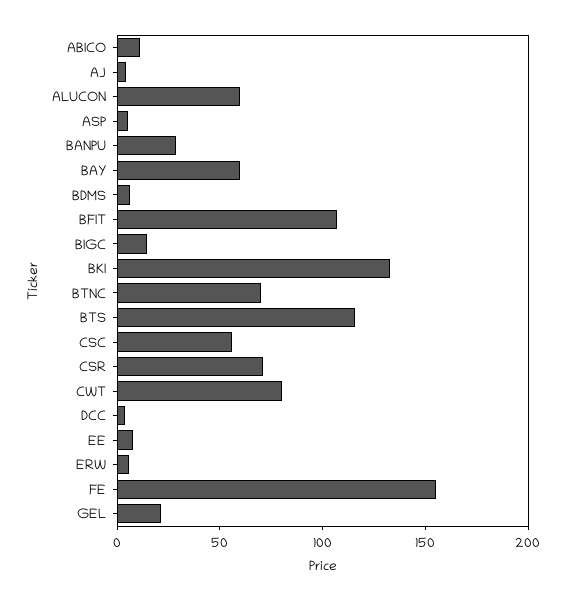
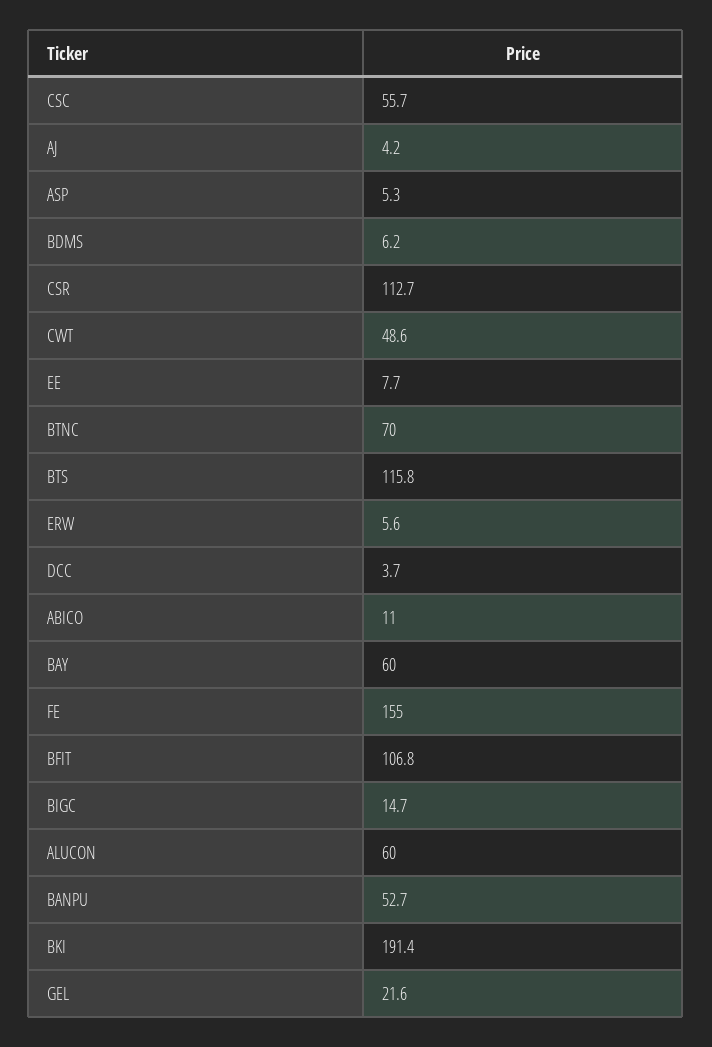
  {
    "ABICO": 11,
    "AJ": 4.2,
    "ALUCON": 60,
    "ASP": 5.3,
-   "BANPU": 30,
+   "BANPU": 52.7,
    "BAY": 60,
    "BDMS": 6.2,
    "BFIT": 106.8,
    "BIGC": 14.7,
-   "BKI": 130,
+   "BKI": 191.4,
    "BTNC": 70,
    "BTS": 115.8,
    "CSC": 55.7,
-   "CSR": 70,
+   "CSR": 112.7,
-   "CWT": 80,
+   "CWT": 48.6,
    "DCC": 3.7,
    "EE": 7.7,
    "ERW": 5.6,
    "FE": 155,
    "GEL": 21.6
  }

